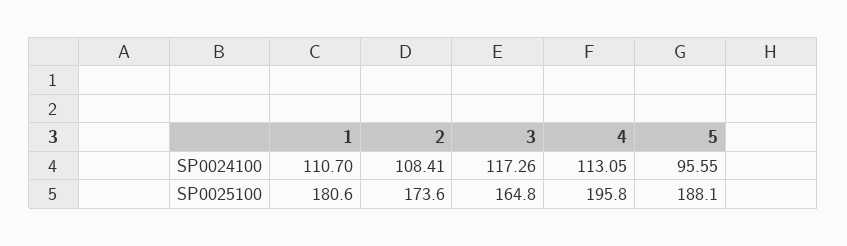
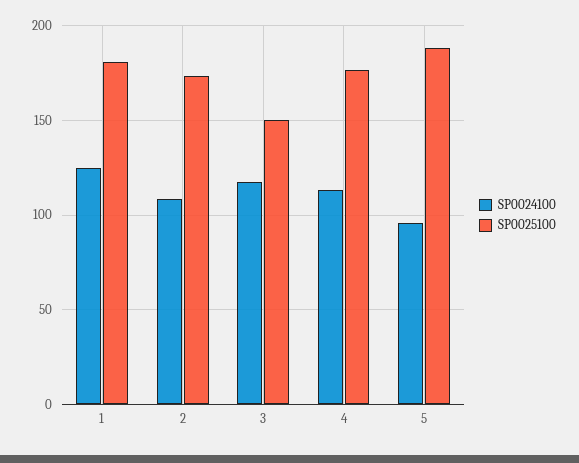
  {
    "SP0024100": {
-     "1": 110.7,
+     "1": 125,
      "2": 108.41,
      "3": 117.26,
      "4": 113.05,
      "5": 95.55
    },
    "SP0025100": {
      "1": 180.6,
      "2": 173.6,
-     "3": 164.8,
+     "3": 150,
-     "4": 195.8,
+     "4": 175,
      "5": 188.1
    }
  }

